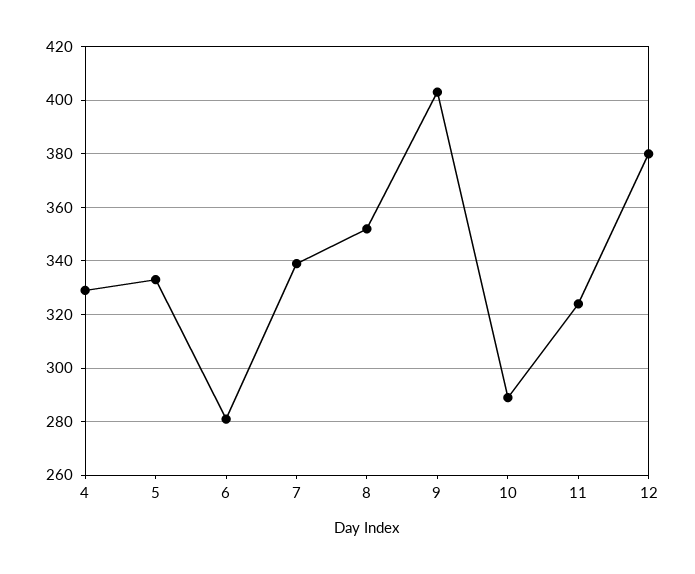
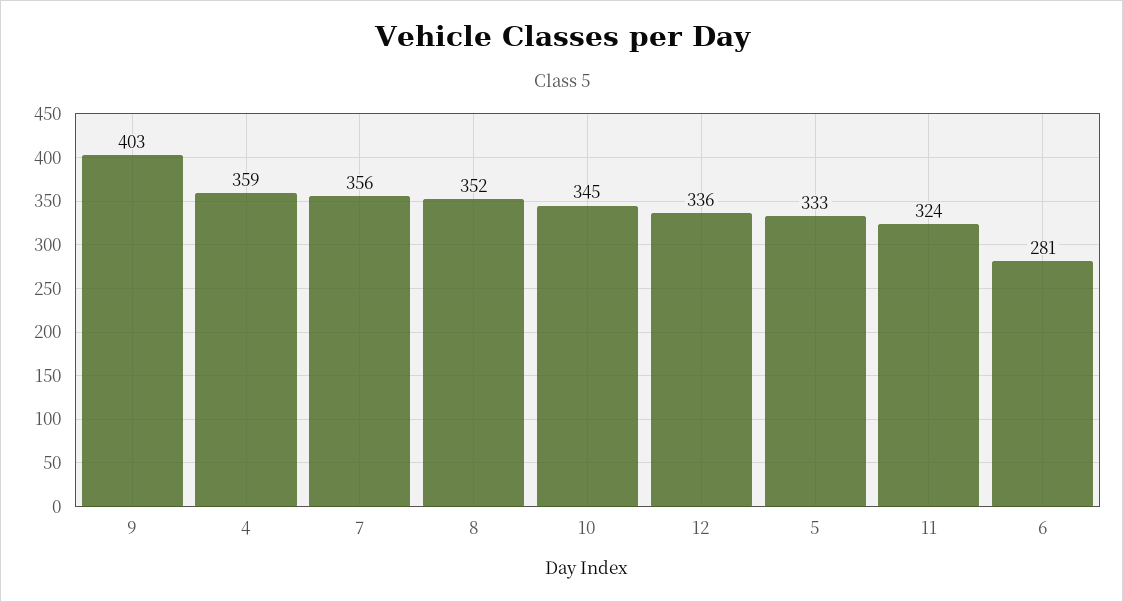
  {
-   "4": 330,
+   "4": 359,
    "5": 333,
    "6": 281,
-   "7": 340,
+   "7": 356,
    "8": 352,
    "9": 403,
-   "10": 290,
+   "10": 345,
    "11": 324,
-   "12": 380
+   "12": 336
  }

